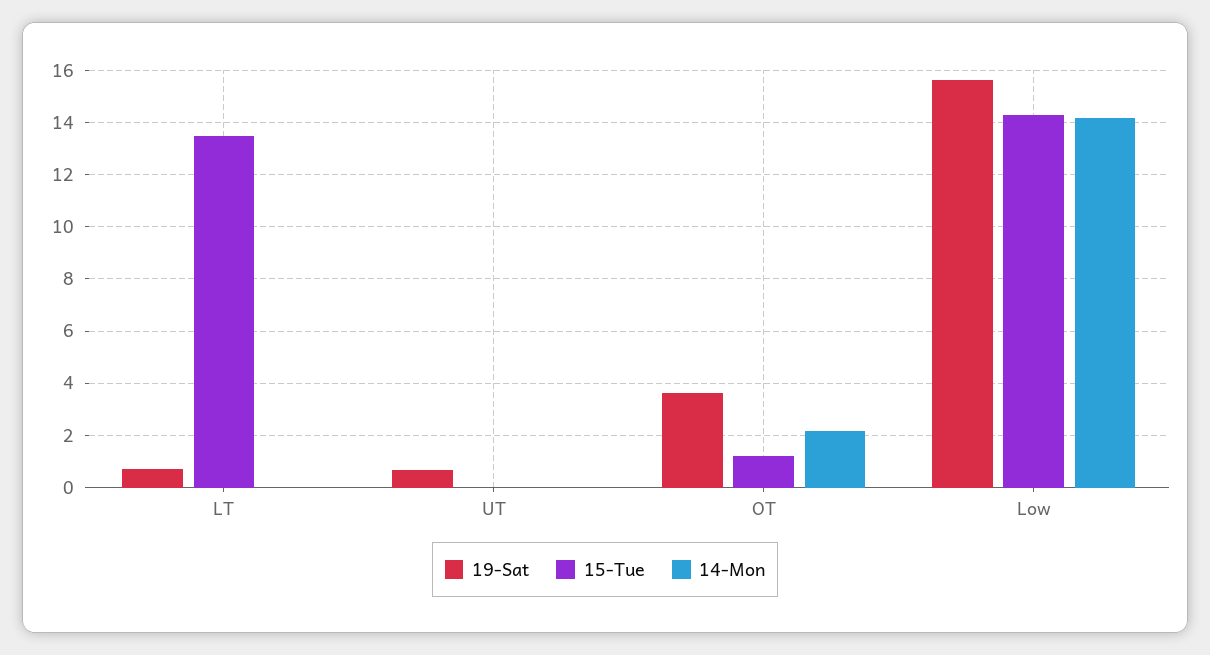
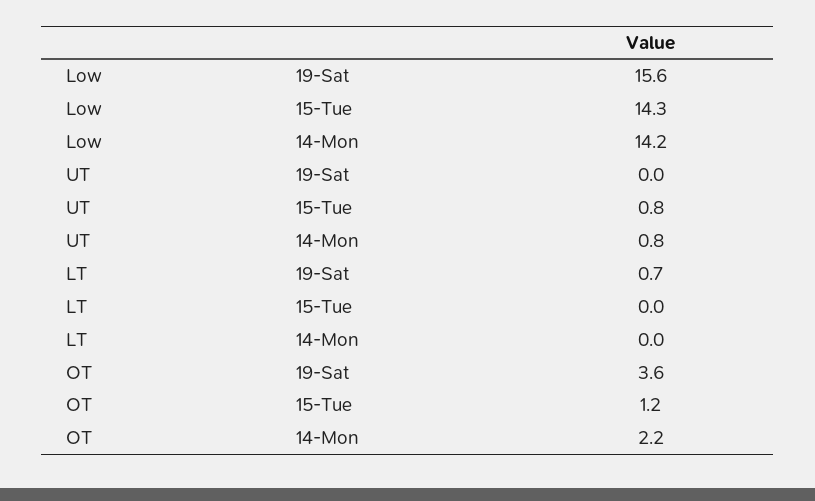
  {
    "19-Sat": {
      "LT": 0.7,
-     "UT": 0.75,
+     "UT": 0,
      "OT": 3.6,
      "Low": 15.6
    },
    "15-Tue": {
-     "LT": 13.5,
+     "LT": 0,
-     "UT": 0,
+     "UT": 0.8,
      "OT": 1.2,
      "Low": 14.3
    },
    "14-Mon": {
      "LT": 0,
-     "UT": 0,
+     "UT": 0.8,
      "OT": 2.2,
      "Low": 14.2
    }
  }

